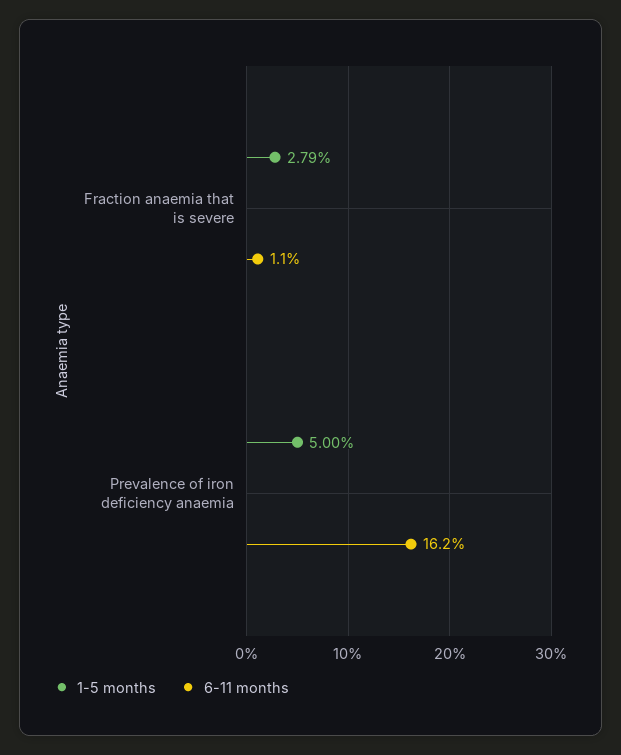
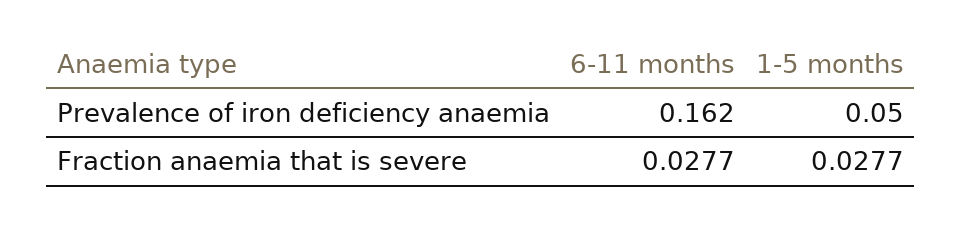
  {
    "1-5 months": {
-     "Fraction anaemia that is severe": 0.0279,
+     "Fraction anaemia that is severe": 0.0277,
      "Prevalence of iron deficiency anaemia": 0.05
    },
    "6-11 months": {
-     "Fraction anaemia that is severe": 0.011,
+     "Fraction anaemia that is severe": 0.0277,
      "Prevalence of iron deficiency anaemia": 0.162
    }
  }

